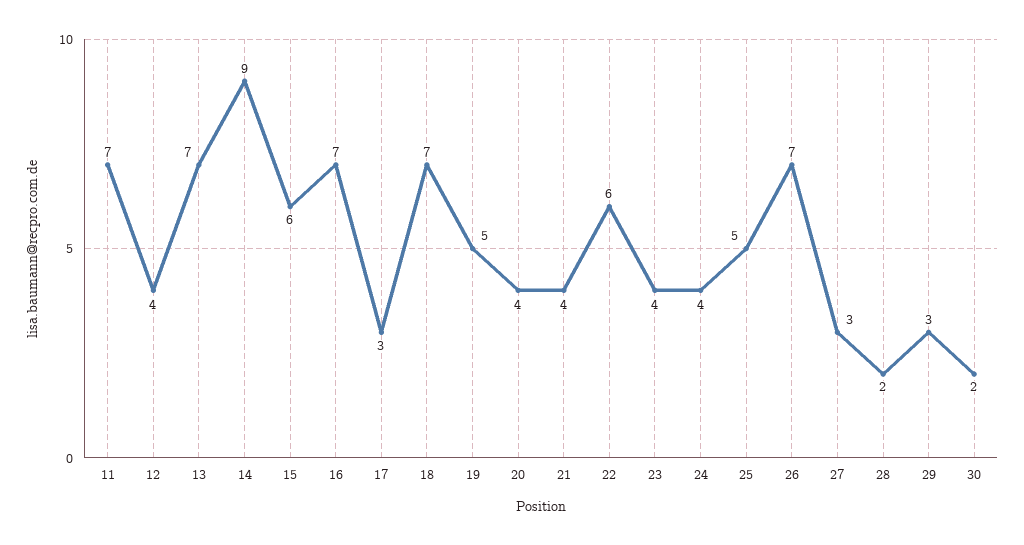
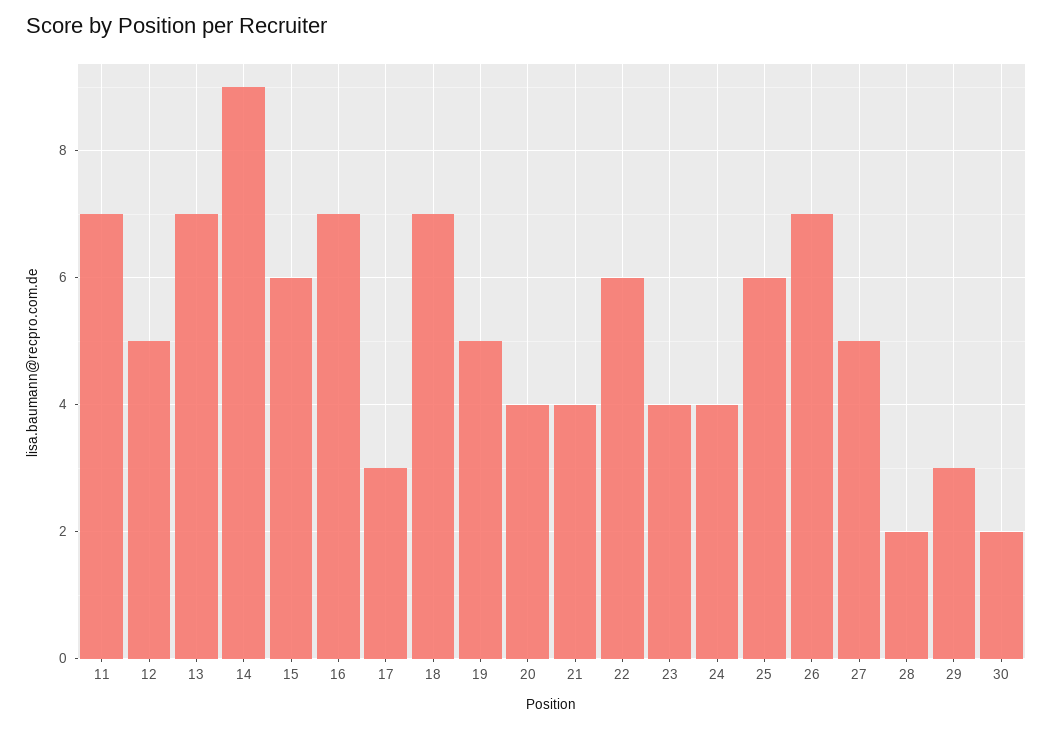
  {
    "11": 7,
-   "12": 4,
+   "12": 5,
    "13": 7,
    "14": 9,
    "15": 6,
    "16": 7,
    "17": 3,
    "18": 7,
    "19": 5,
    "20": 4,
    "21": 4,
    "22": 6,
    "23": 4,
    "24": 4,
-   "25": 5,
+   "25": 6,
    "26": 7,
-   "27": 3,
+   "27": 5,
    "28": 2,
    "29": 3,
    "30": 2
  }

